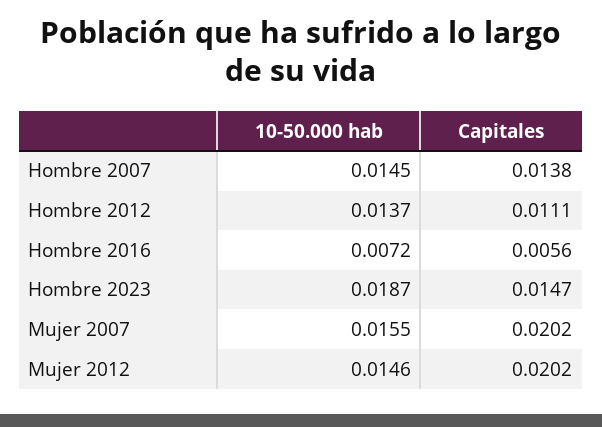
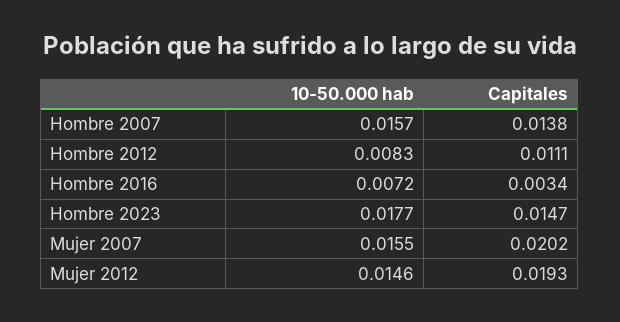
  {
    "10-50.000 hab": {
-     "Hombre 2007": 0.0145,
+     "Hombre 2007": 0.0157,
-     "Hombre 2012": 0.0137,
+     "Hombre 2012": 0.0083,
      "Hombre 2016": 0.0072,
-     "Hombre 2023": 0.0187,
+     "Hombre 2023": 0.0177,
      "Mujer 2007": 0.0155,
      "Mujer 2012": 0.0146
    },
    "Capitales": {
      "Hombre 2007": 0.0138,
      "Hombre 2012": 0.0111,
-     "Hombre 2016": 0.0056,
+     "Hombre 2016": 0.0034,
      "Hombre 2023": 0.0147,
      "Mujer 2007": 0.0202,
-     "Mujer 2012": 0.0202
+     "Mujer 2012": 0.0193
    }
  }

